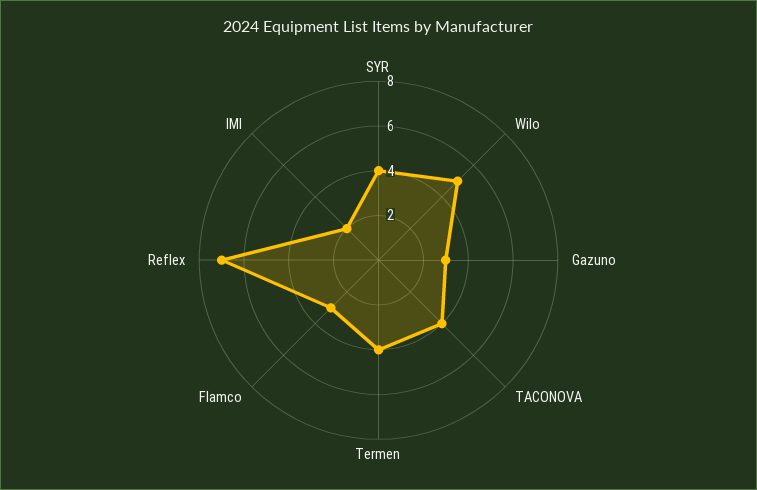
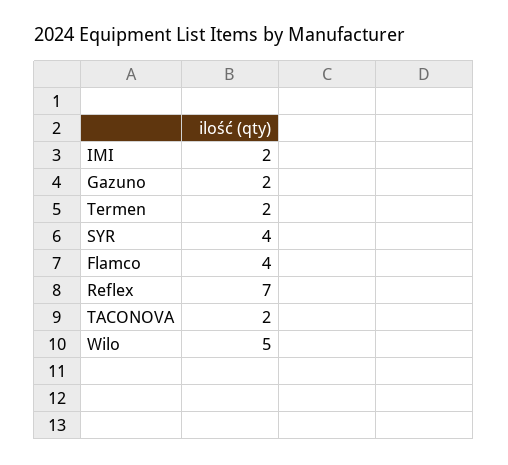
  {
    "SYR": 4,
    "Wilo": 5,
-   "Gazuno": 3,
+   "Gazuno": 2,
-   "TACONOVA": 4,
+   "TACONOVA": 2,
-   "Termen": 4,
+   "Termen": 2,
-   "Flamco": 3,
+   "Flamco": 4,
    "Reflex": 7,
    "IMI": 2
  }

